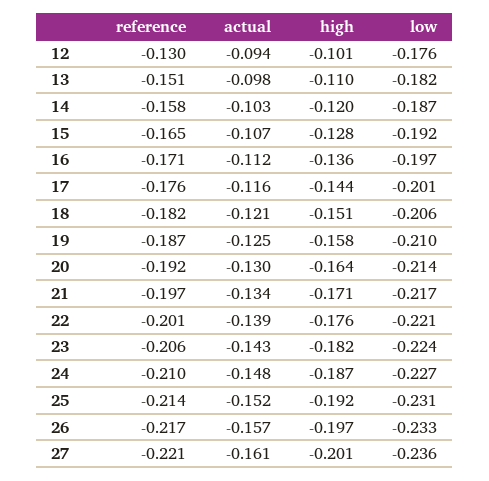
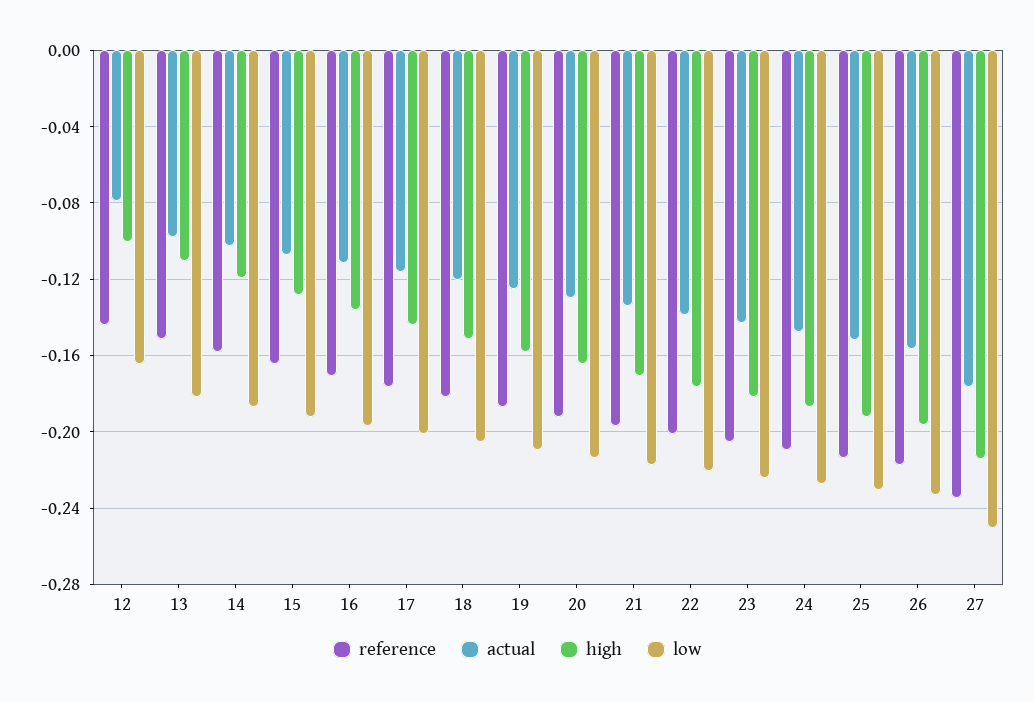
  {
    "reference": {
-     "12": -0.13,
+     "12": -0.145,
      "13": -0.151,
      "14": -0.158,
      "15": -0.165,
      "16": -0.171,
      "17": -0.176,
      "18": -0.182,
      "19": -0.187,
      "20": -0.192,
      "21": -0.197,
      "22": -0.201,
      "23": -0.206,
      "24": -0.21,
      "25": -0.214,
      "26": -0.217,
-     "27": -0.221
+     "27": -0.235
    },
    "actual": {
-     "12": -0.094,
+     "12": -0.08,
      "13": -0.098,
      "14": -0.103,
      "15": -0.107,
      "16": -0.112,
      "17": -0.116,
      "18": -0.121,
      "19": -0.125,
      "20": -0.13,
      "21": -0.134,
      "22": -0.139,
      "23": -0.143,
      "24": -0.148,
      "25": -0.152,
      "26": -0.157,
-     "27": -0.161
+     "27": -0.175
    },
    "high": {
      "12": -0.101,
      "13": -0.11,
      "14": -0.12,
      "15": -0.128,
      "16": -0.136,
      "17": -0.144,
      "18": -0.151,
      "19": -0.158,
      "20": -0.164,
      "21": -0.171,
      "22": -0.176,
      "23": -0.182,
      "24": -0.187,
      "25": -0.192,
      "26": -0.197,
-     "27": -0.201
+     "27": -0.215
    },
    "low": {
-     "12": -0.176,
+     "12": -0.165,
      "13": -0.182,
      "14": -0.187,
      "15": -0.192,
      "16": -0.197,
      "17": -0.201,
      "18": -0.206,
      "19": -0.21,
      "20": -0.214,
      "21": -0.217,
      "22": -0.221,
      "23": -0.224,
      "24": -0.227,
      "25": -0.231,
      "26": -0.233,
-     "27": -0.236
+     "27": -0.25
    }
  }

